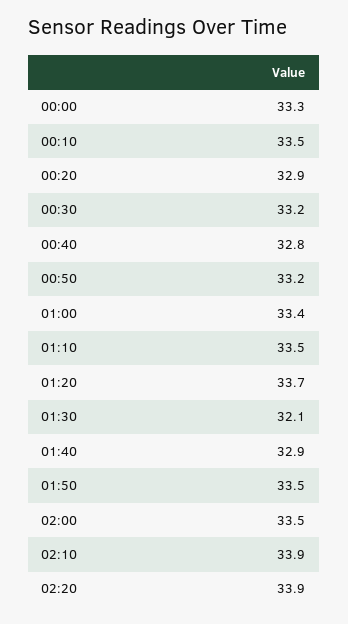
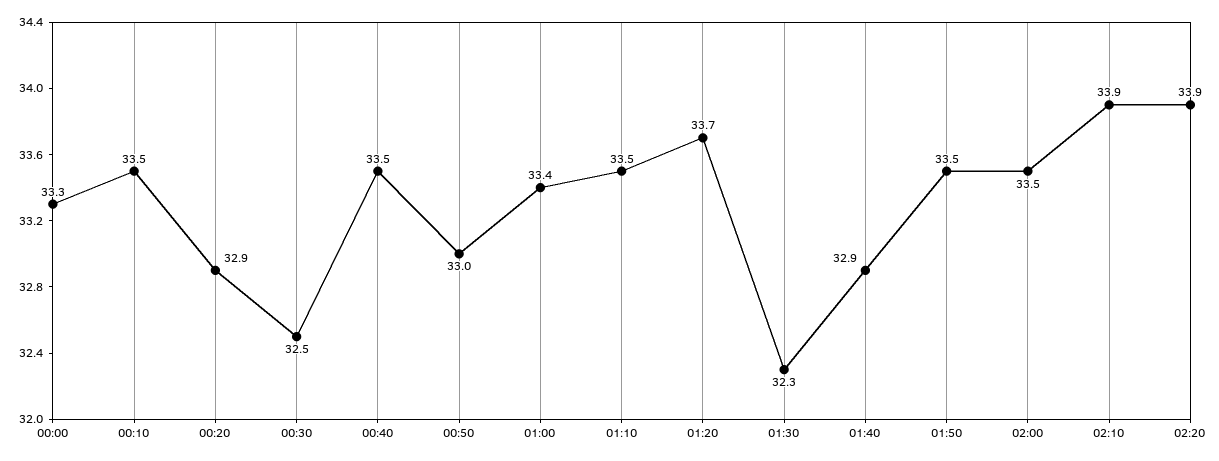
  {
    "00:00": 33.3,
    "00:10": 33.5,
    "00:20": 32.9,
-   "00:30": 33.2,
+   "00:30": 32.5,
-   "00:40": 32.8,
+   "00:40": 33.5,
-   "00:50": 33.2,
+   "00:50": 33,
    "01:00": 33.4,
    "01:10": 33.5,
    "01:20": 33.7,
-   "01:30": 32.1,
+   "01:30": 32.3,
    "01:40": 32.9,
    "01:50": 33.5,
    "02:00": 33.5,
    "02:10": 33.9,
    "02:20": 33.9
  }

